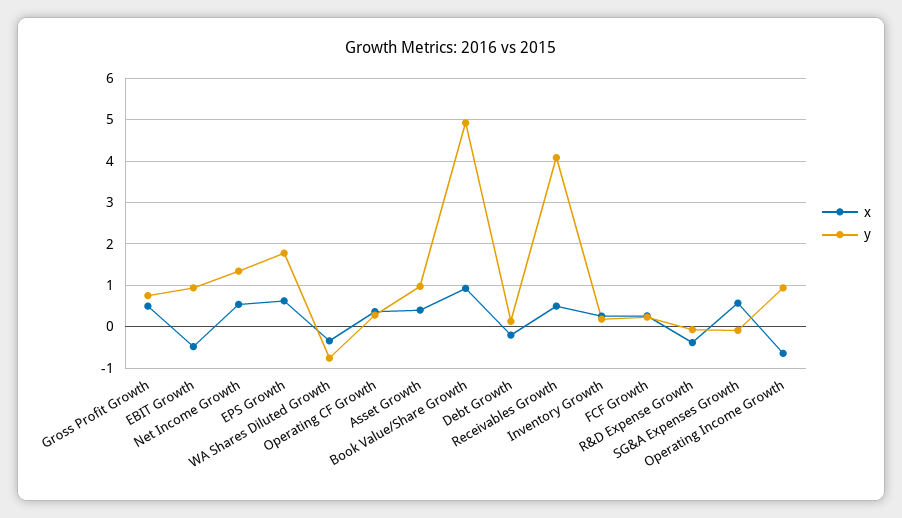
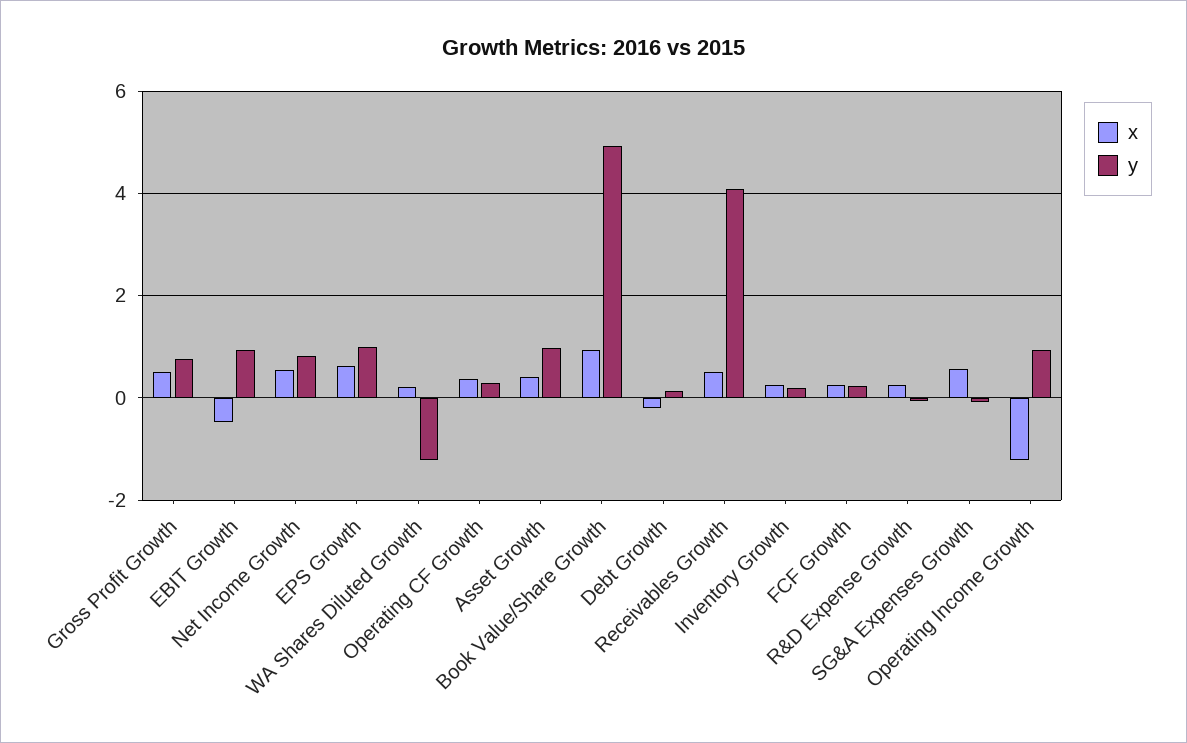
  {
    "x": {
      "Gross Profit Growth": 0.4,
      "EBIT Growth": -0.4,
      "Net Income Growth": 0.6,
      "EPS Growth": 0.6,
-     "WA Shares Diluted Growth": -0.4,
+     "WA Shares Diluted Growth": 0.2,
      "Operating CF Growth": 0.4,
      "Asset Growth": 0.4,
      "Book Value/Share Growth": 1,
      "Debt Growth": -0.2,
      "Receivables Growth": 0.4,
      "Inventory Growth": 0.2,
      "FCF Growth": 0.2,
-     "R&D Expense Growth": -0.4,
+     "R&D Expense Growth": 0.2,
      "SG&A Expenses Growth": 0.6,
-     "Operating Income Growth": -0.6
+     "Operating Income Growth": -1.2
    },
    "y": {
      "Gross Profit Growth": 0.8,
      "EBIT Growth": 1,
-     "Net Income Growth": 1.4,
+     "Net Income Growth": 0.8,
-     "EPS Growth": 1.8,
+     "EPS Growth": 1,
-     "WA Shares Diluted Growth": -0.8,
+     "WA Shares Diluted Growth": -1.2,
      "Operating CF Growth": 0.2,
      "Asset Growth": 1,
      "Book Value/Share Growth": 5,
      "Debt Growth": 0.2,
      "Receivables Growth": 4,
      "Inventory Growth": 0.2,
      "FCF Growth": 0.2,
      "R&D Expense Growth": 0,
      "SG&A Expenses Growth": 0,
      "Operating Income Growth": 1
    }
  }

